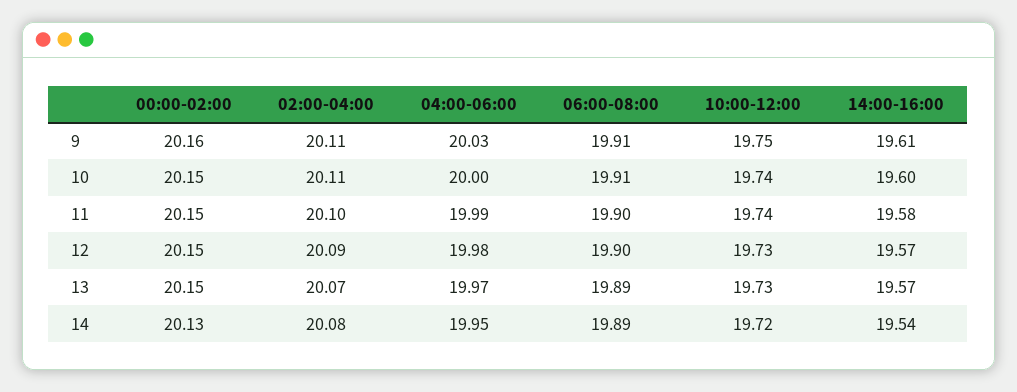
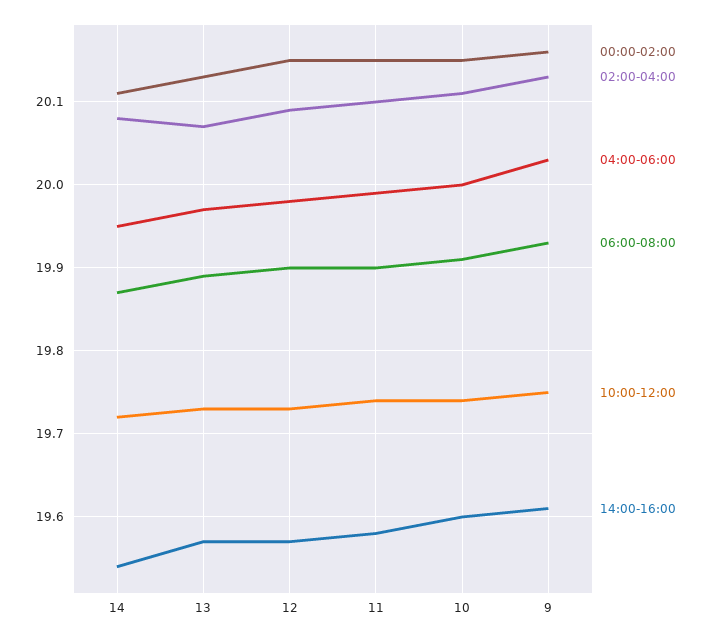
  {
    "00:00-02:00": {
      "9": 20.16,
      "10": 20.15,
      "11": 20.15,
      "12": 20.15,
-     "13": 20.15,
+     "13": 20.13,
-     "14": 20.13
+     "14": 20.11
    },
    "02:00-04:00": {
-     "9": 20.11,
+     "9": 20.13,
      "10": 20.11,
      "11": 20.1,
      "12": 20.09,
      "13": 20.07,
      "14": 20.08
    },
    "04:00-06:00": {
      "9": 20.03,
      "10": 20,
      "11": 19.99,
      "12": 19.98,
      "13": 19.97,
      "14": 19.95
    },
    "06:00-08:00": {
-     "9": 19.91,
+     "9": 19.93,
      "10": 19.91,
      "11": 19.9,
      "12": 19.9,
      "13": 19.89,
-     "14": 19.89
+     "14": 19.87
    },
    "10:00-12:00": {
      "9": 19.75,
      "10": 19.74,
      "11": 19.74,
      "12": 19.73,
      "13": 19.73,
      "14": 19.72
    },
    "14:00-16:00": {
      "9": 19.61,
      "10": 19.6,
      "11": 19.58,
      "12": 19.57,
      "13": 19.57,
      "14": 19.54
    }
  }

